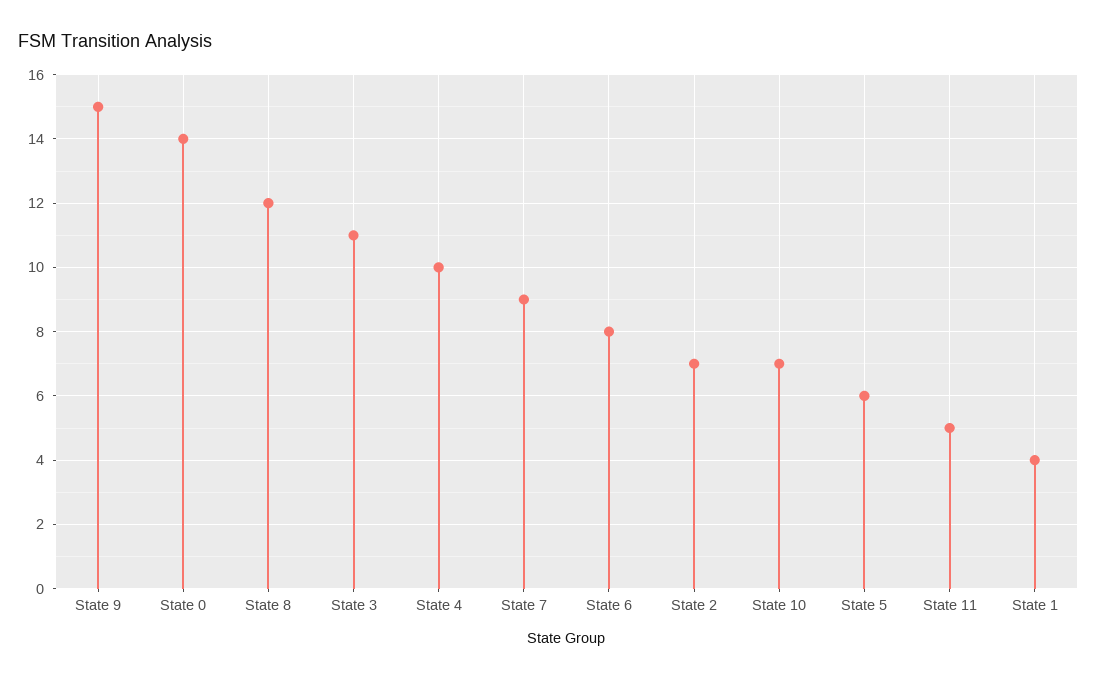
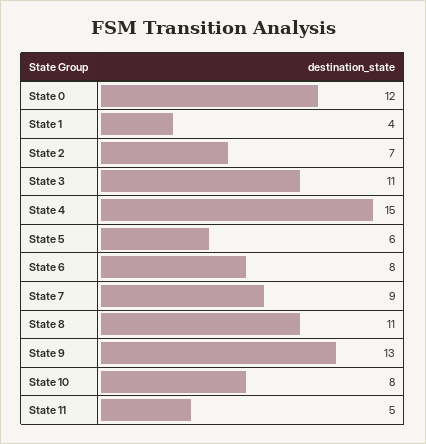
  {
-   "State 9": 15,
+   "State 9": 13,
-   "State 0": 14,
+   "State 0": 12,
-   "State 8": 12,
+   "State 8": 11,
    "State 3": 11,
-   "State 4": 10,
+   "State 4": 15,
    "State 7": 9,
    "State 6": 8,
    "State 2": 7,
-   "State 10": 7,
+   "State 10": 8,
    "State 5": 6,
    "State 11": 5,
    "State 1": 4
  }

